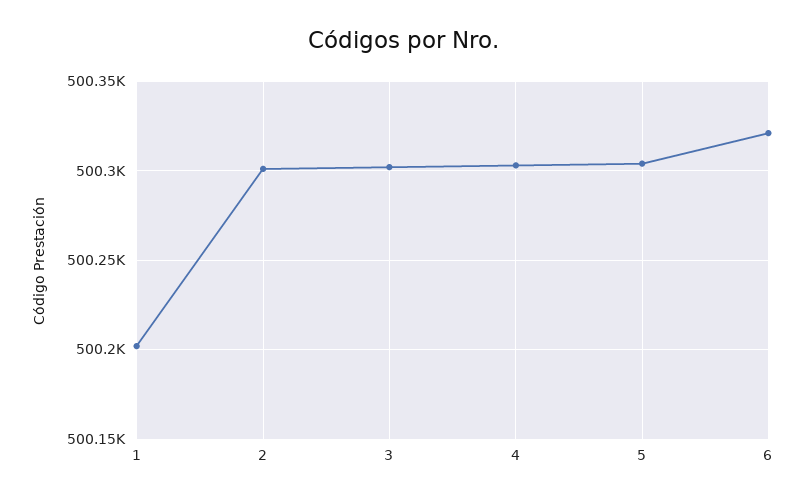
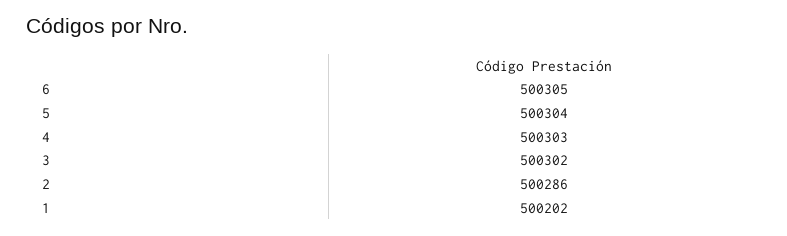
  {
    "1": 500202,
-   "2": 500300,
+   "2": 500286,
    "3": 500302,
    "4": 500303,
    "5": 500304,
-   "6": 500320
+   "6": 500305
  }

